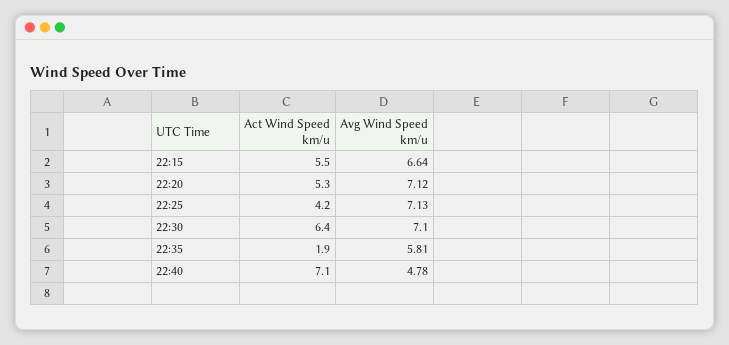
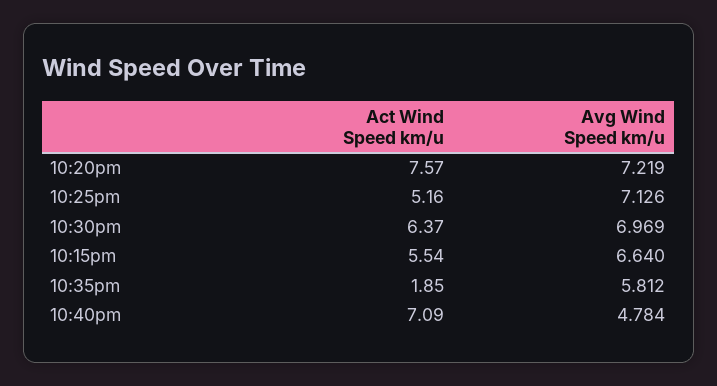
  {
    "Act Wind Speed km/u": {
      "22:15": 5.54,
-     "22:20": 5.3,
+     "22:20": 7.57,
-     "22:25": 4.2,
+     "22:25": 5.16,
      "22:30": 6.37,
      "22:35": 1.85,
      "22:40": 7.09
    },
    "Avg Wind Speed km/u": {
      "22:15": 6.64,
-     "22:20": 7.12,
+     "22:20": 7.219,
      "22:25": 7.126,
-     "22:30": 7.1,
+     "22:30": 6.969,
      "22:35": 5.812,
      "22:40": 4.784
    }
  }

